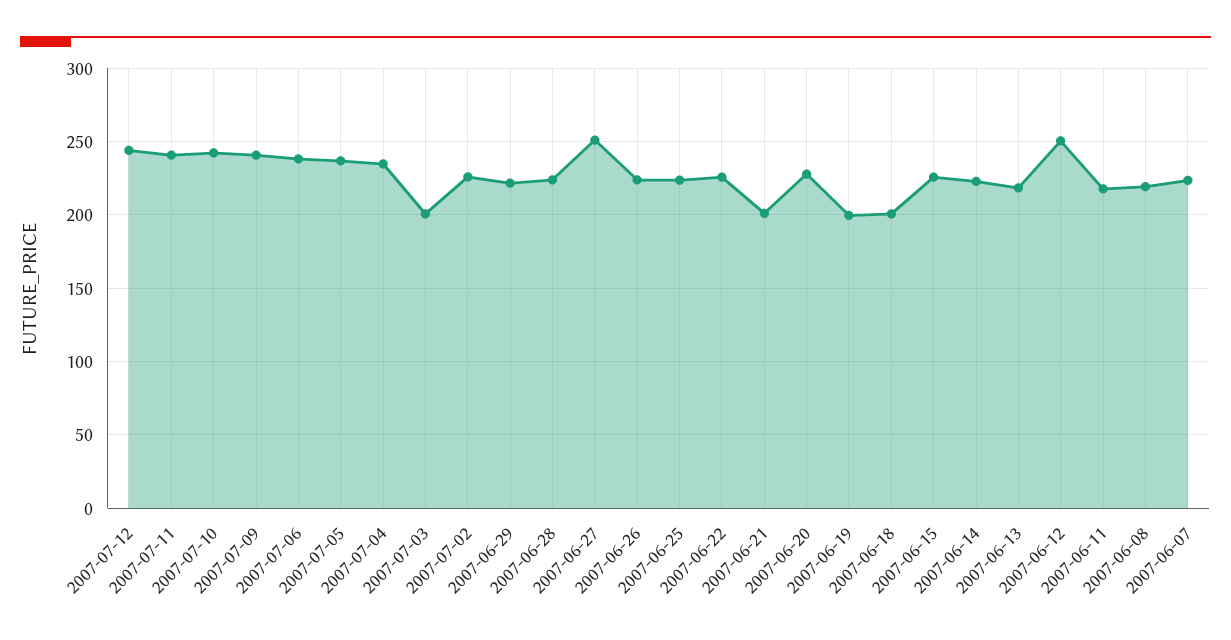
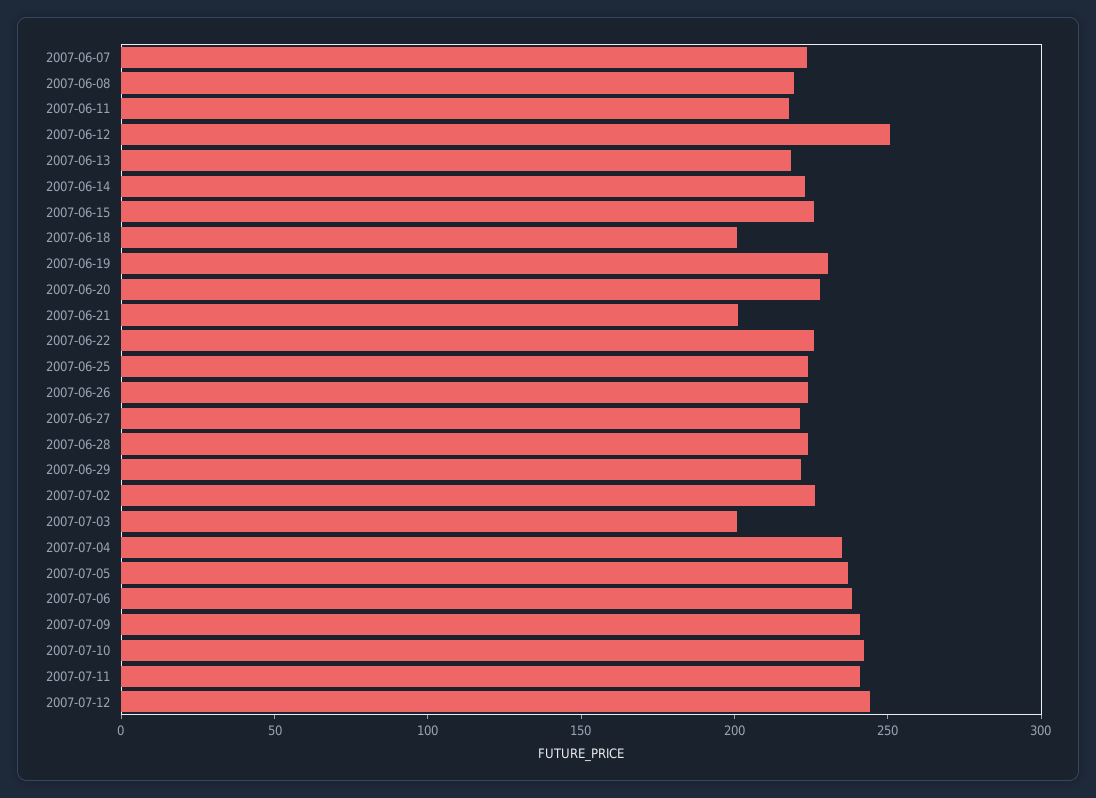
  {
    "2007-07-12": 245,
    "2007-07-11": 240,
    "2007-07-10": 240,
    "2007-07-09": 240,
    "2007-07-06": 240,
    "2007-07-05": 235,
    "2007-07-04": 235,
    "2007-07-03": 200,
    "2007-07-02": 225,
    "2007-06-29": 220,
    "2007-06-28": 225,
-   "2007-06-27": 250,
+   "2007-06-27": 220,
    "2007-06-26": 225,
    "2007-06-25": 225,
    "2007-06-22": 225,
    "2007-06-21": 200,
    "2007-06-20": 230,
-   "2007-06-19": 200,
+   "2007-06-19": 230,
    "2007-06-18": 200,
    "2007-06-15": 225,
    "2007-06-14": 225,
    "2007-06-13": 220,
    "2007-06-12": 250,
    "2007-06-11": 220,
    "2007-06-08": 220,
    "2007-06-07": 225
  }

